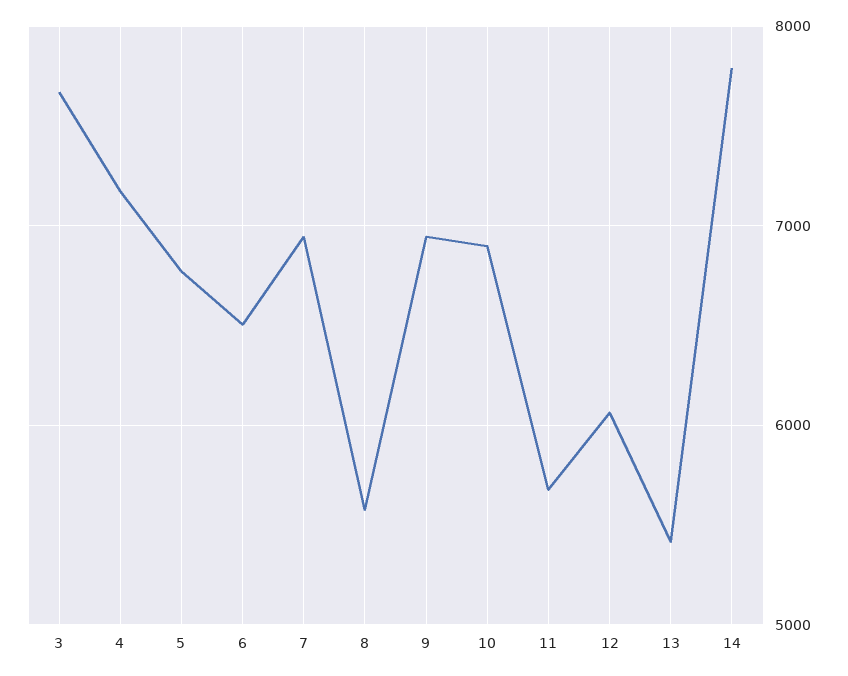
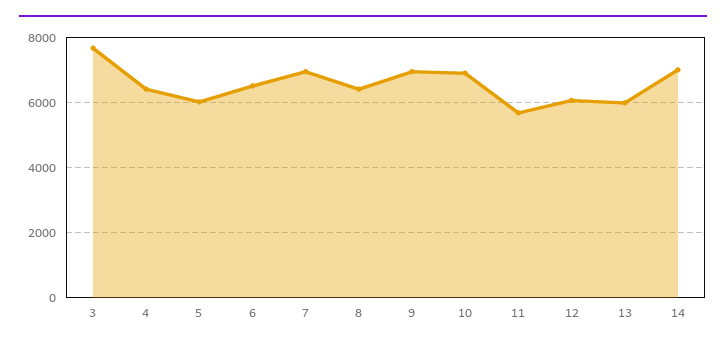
  {
    "3": 7700,
-   "4": 7200,
+   "4": 6400,
-   "5": 6800,
+   "5": 6000,
    "6": 6500,
    "7": 6900,
-   "8": 5600,
+   "8": 6400,
    "9": 6900,
    "10": 6900,
    "11": 5700,
    "12": 6100,
-   "13": 5400,
+   "13": 6000,
-   "14": 7800
+   "14": 7000
  }

